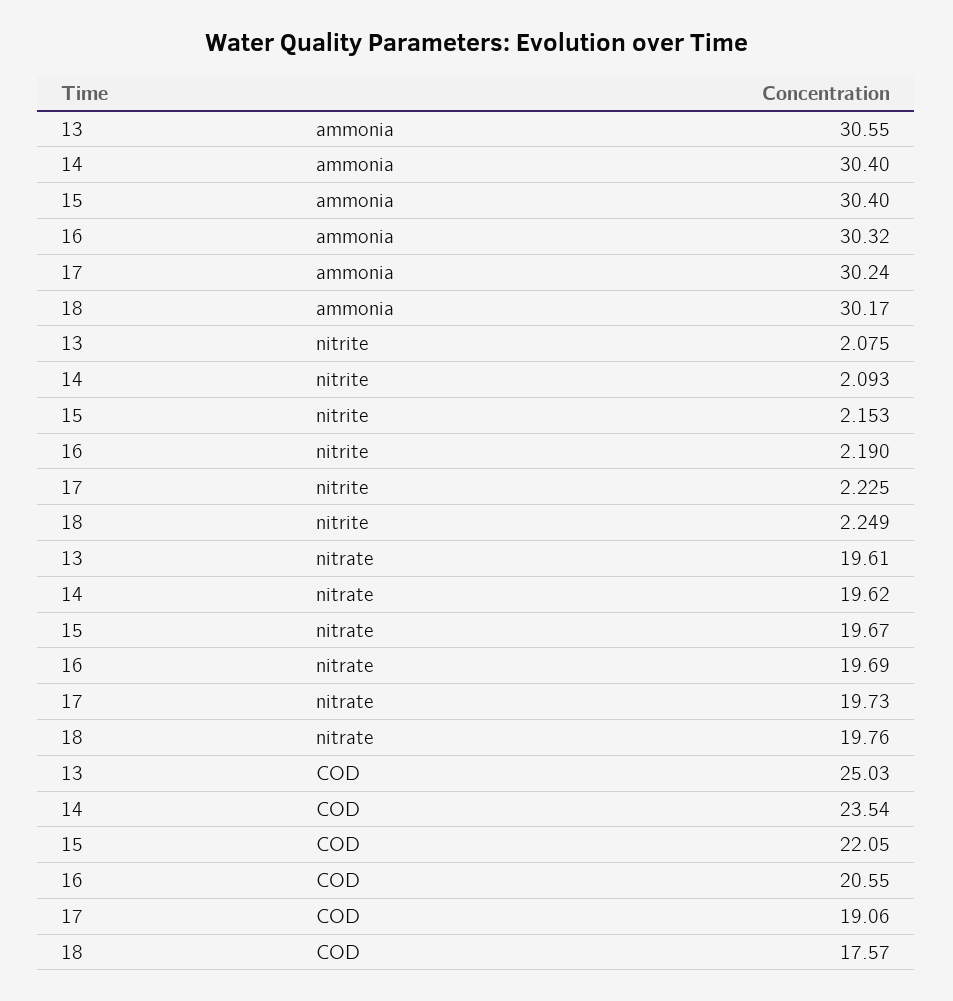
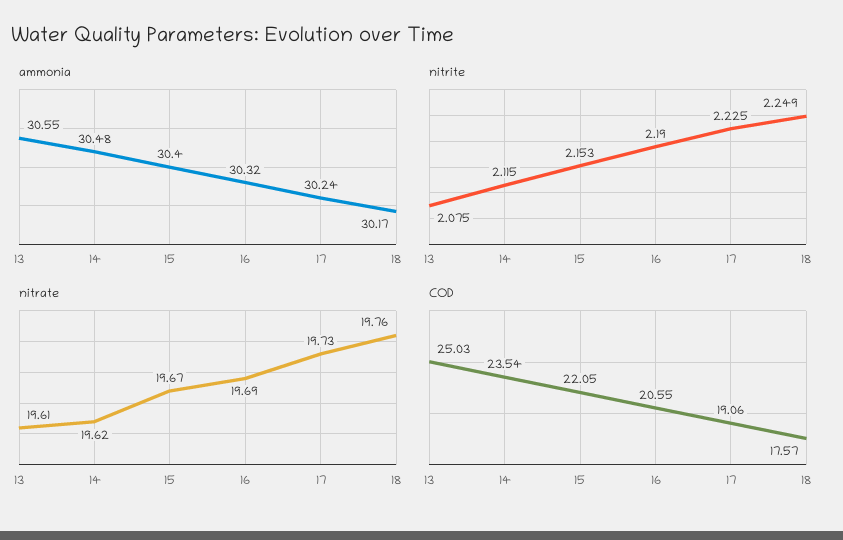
  {
    "ammonia": {
      "13": 30.55,
-     "14": 30.4,
+     "14": 30.48,
      "15": 30.4,
      "16": 30.32,
      "17": 30.24,
      "18": 30.17
    },
    "nitrite": {
      "13": 2.075,
-     "14": 2.093,
+     "14": 2.115,
      "15": 2.153,
      "16": 2.19,
      "17": 2.225,
      "18": 2.249
    },
    "nitrate": {
      "13": 19.61,
      "14": 19.62,
      "15": 19.67,
      "16": 19.69,
      "17": 19.73,
      "18": 19.76
    },
    "COD": {
      "13": 25.03,
      "14": 23.54,
      "15": 22.05,
      "16": 20.55,
      "17": 19.06,
      "18": 17.57
    }
  }

